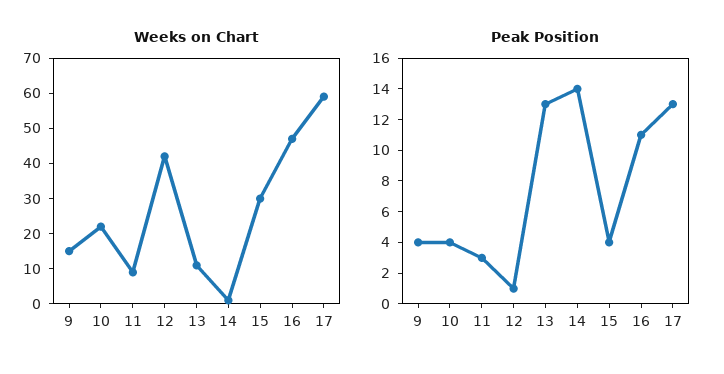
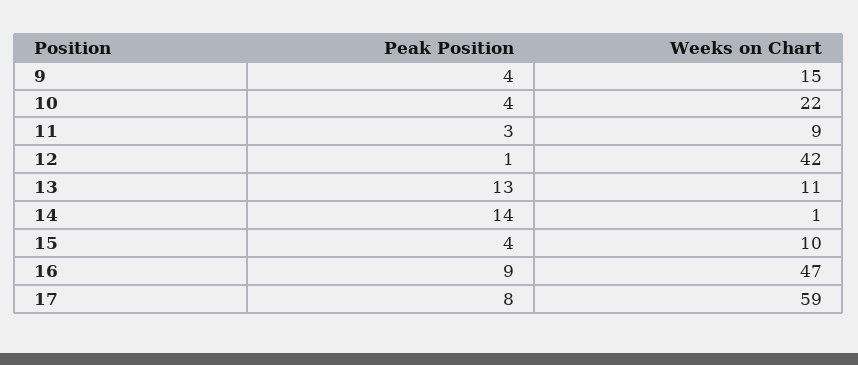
  {
    "Weeks on Chart": {
      "9": 15,
      "10": 22,
      "11": 9,
      "12": 42,
      "13": 11,
      "14": 1,
-     "15": 30,
+     "15": 10,
      "16": 47,
      "17": 59
    },
    "Peak Position": {
      "9": 4,
      "10": 4,
      "11": 3,
      "12": 1,
      "13": 13,
      "14": 14,
      "15": 4,
-     "16": 11,
+     "16": 9,
-     "17": 13
+     "17": 8
    }
  }

